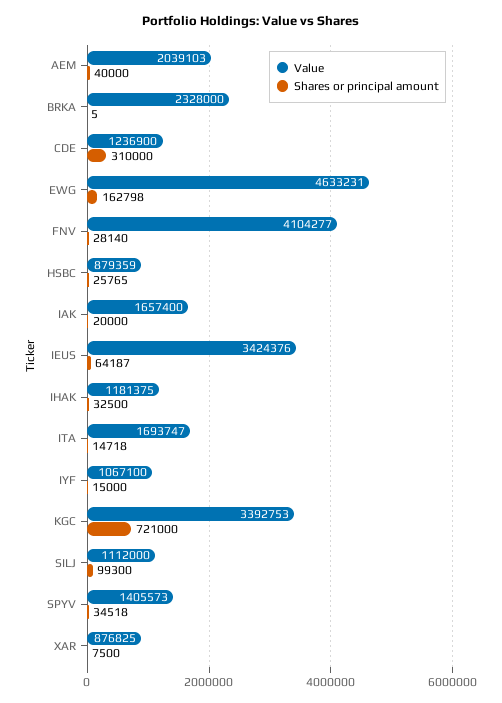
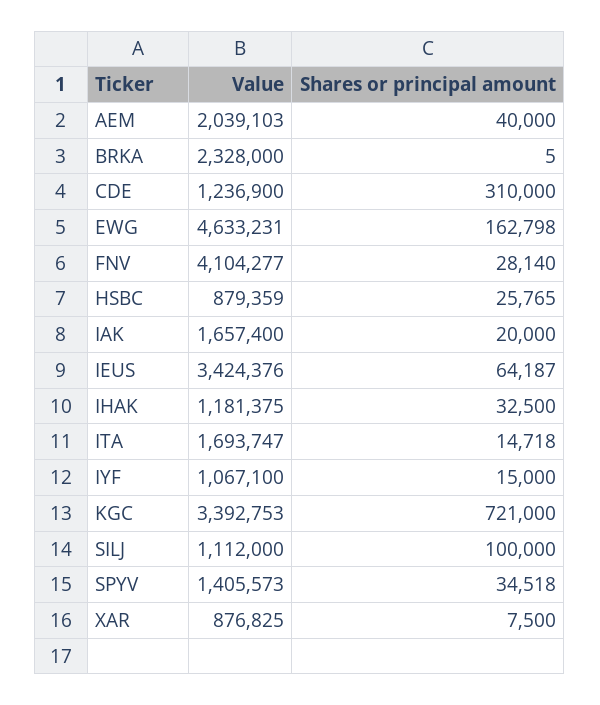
  {
    "Value": {
      "AEM": 2039103,
      "BRKA": 2328000,
      "CDE": 1236900,
      "EWG": 4633231,
      "FNV": 4104277,
      "HSBC": 879359,
      "IAK": 1657400,
      "IEUS": 3424376,
      "IHAK": 1181375,
      "ITA": 1693747,
      "IYF": 1067100,
      "KGC": 3392753,
      "SILJ": 1112000,
      "SPYV": 1405573,
      "XAR": 876825
    },
    "Shares or principal amount": {
      "AEM": 40000,
      "BRKA": 5,
      "CDE": 310000,
      "EWG": 162798,
      "FNV": 28140,
      "HSBC": 25765,
      "IAK": 20000,
      "IEUS": 64187,
      "IHAK": 32500,
      "ITA": 14718,
      "IYF": 15000,
      "KGC": 721000,
-     "SILJ": 99300,
+     "SILJ": 100000,
      "SPYV": 34518,
      "XAR": 7500
    }
  }

